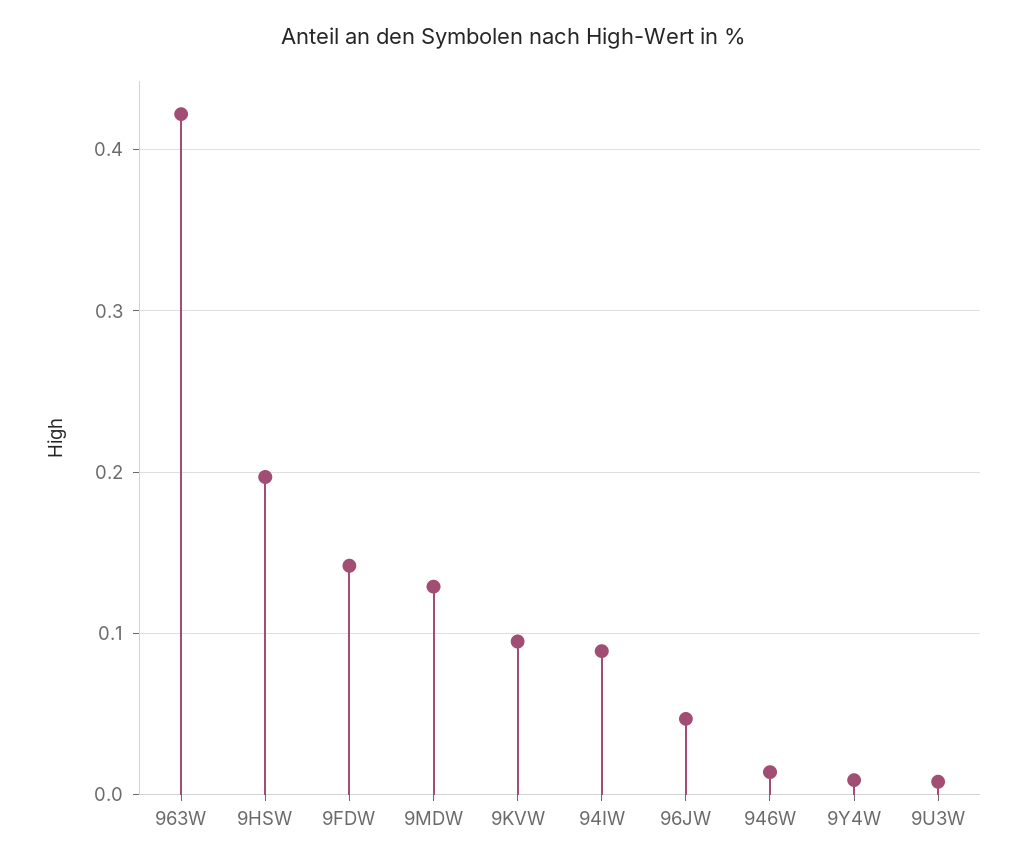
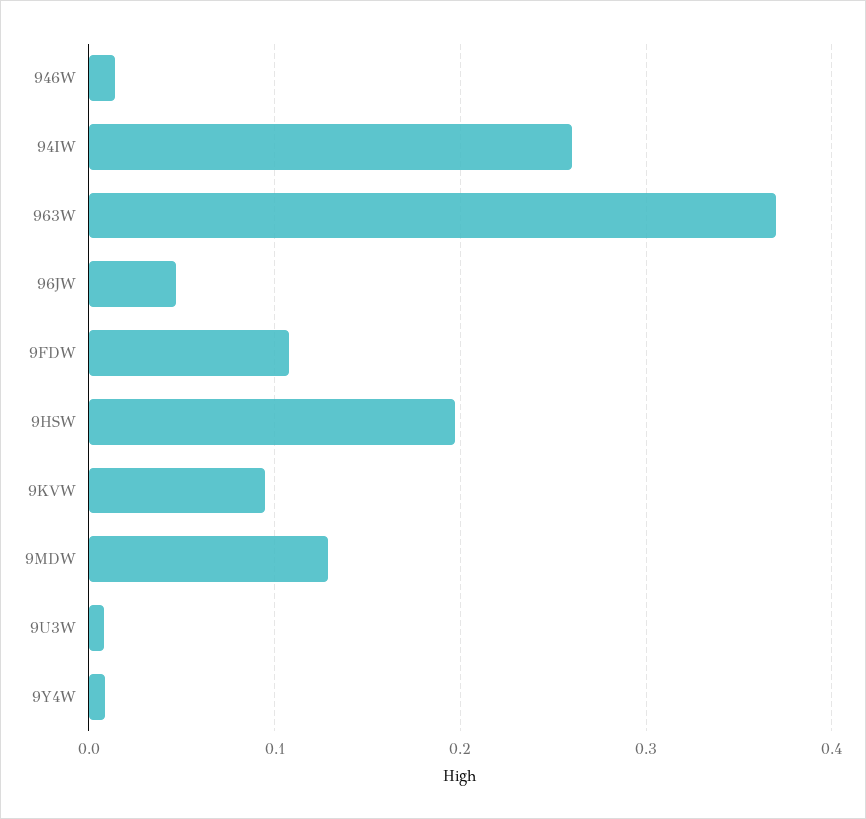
  {
-   "963W": 0.42,
+   "963W": 0.37,
    "9HSW": 0.2,
-   "9FDW": 0.14,
+   "9FDW": 0.11,
    "9MDW": 0.13,
    "9KVW": 0.1,
-   "94IW": 0.09,
+   "94IW": 0.26,
    "96JW": 0.05,
    "946W": 0.01,
    "9Y4W": 0.01,
    "9U3W": 0.01
  }

